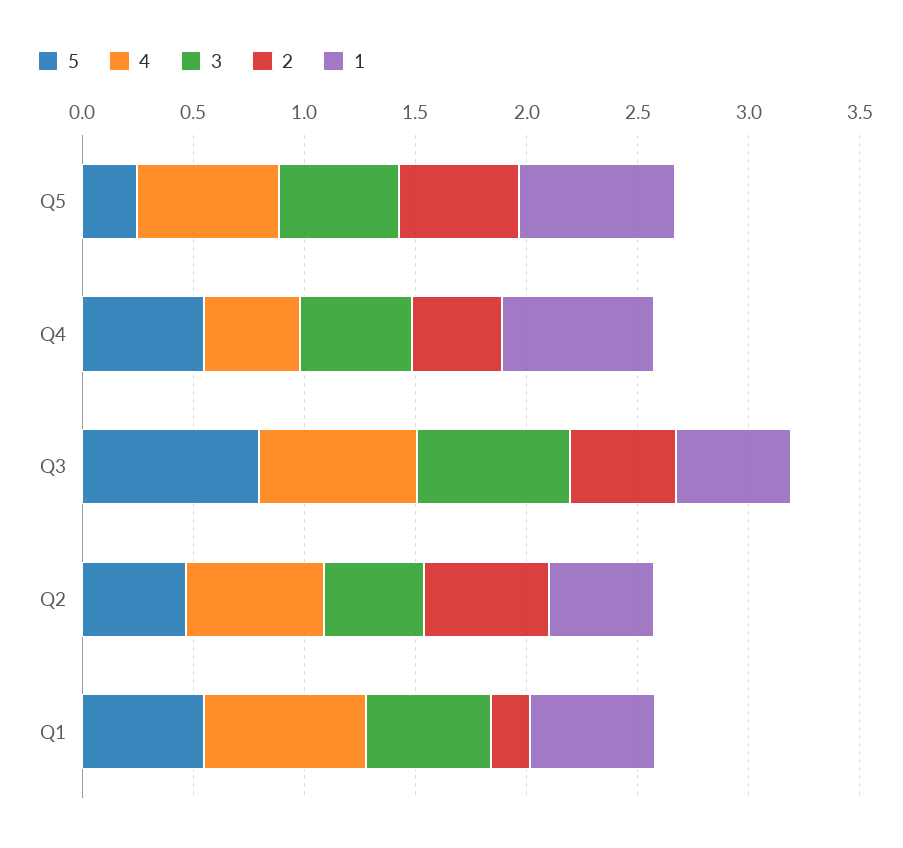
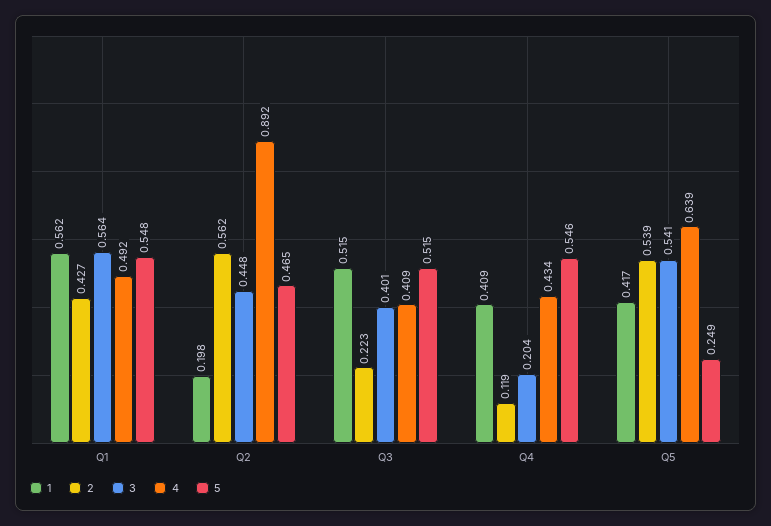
  {
    "5": {
      "Q5": 0.249,
      "Q4": 0.546,
-     "Q3": 0.8,
+     "Q3": 0.515,
      "Q2": 0.465,
      "Q1": 0.548
    },
    "4": {
      "Q5": 0.639,
      "Q4": 0.434,
-     "Q3": 0.7,
+     "Q3": 0.409,
-     "Q2": 0.6,
+     "Q2": 0.892,
-     "Q1": 0.7
+     "Q1": 0.492
    },
    "3": {
      "Q5": 0.541,
-     "Q4": 0.5,
+     "Q4": 0.204,
-     "Q3": 0.7,
+     "Q3": 0.401,
      "Q2": 0.448,
      "Q1": 0.564
    },
    "2": {
      "Q5": 0.539,
-     "Q4": 0.4,
+     "Q4": 0.119,
-     "Q3": 0.5,
+     "Q3": 0.223,
      "Q2": 0.562,
-     "Q1": 0.2
+     "Q1": 0.427
    },
    "1": {
-     "Q5": 0.7,
+     "Q5": 0.417,
-     "Q4": 0.7,
+     "Q4": 0.409,
      "Q3": 0.515,
-     "Q2": 0.5,
+     "Q2": 0.198,
      "Q1": 0.562
    }
  }

